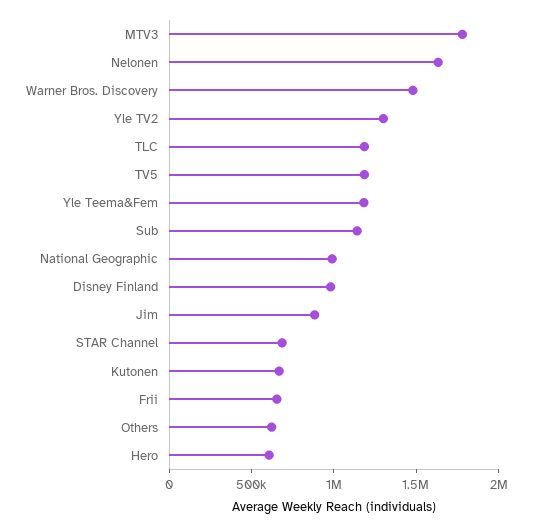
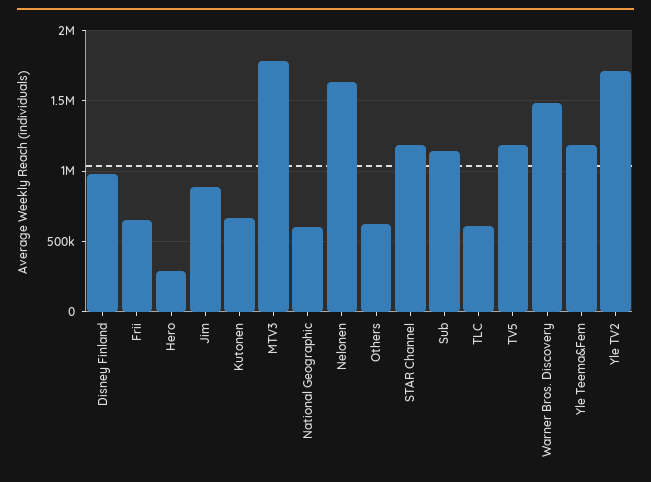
  {
    "MTV3": 1800000,
    "Nelonen": 1650000,
    "Warner Bros. Discovery": 1500000,
-   "Yle TV2": 1300000,
+   "Yle TV2": 1700000,
-   "TLC": 1200000,
+   "TLC": 600000,
    "TV5": 1200000,
    "Yle Teema&Fem": 1200000,
    "Sub": 1150000,
-   "National Geographic": 1000000,
+   "National Geographic": 600000,
    "Disney Finland": 1000000,
    "Jim": 900000,
-   "STAR Channel": 700000,
+   "STAR Channel": 1200000,
    "Kutonen": 650000,
    "Frii": 650000,
    "Others": 600000,
-   "Hero": 600000
+   "Hero": 300000
  }

